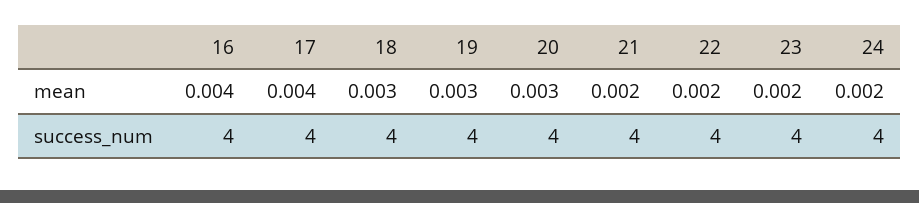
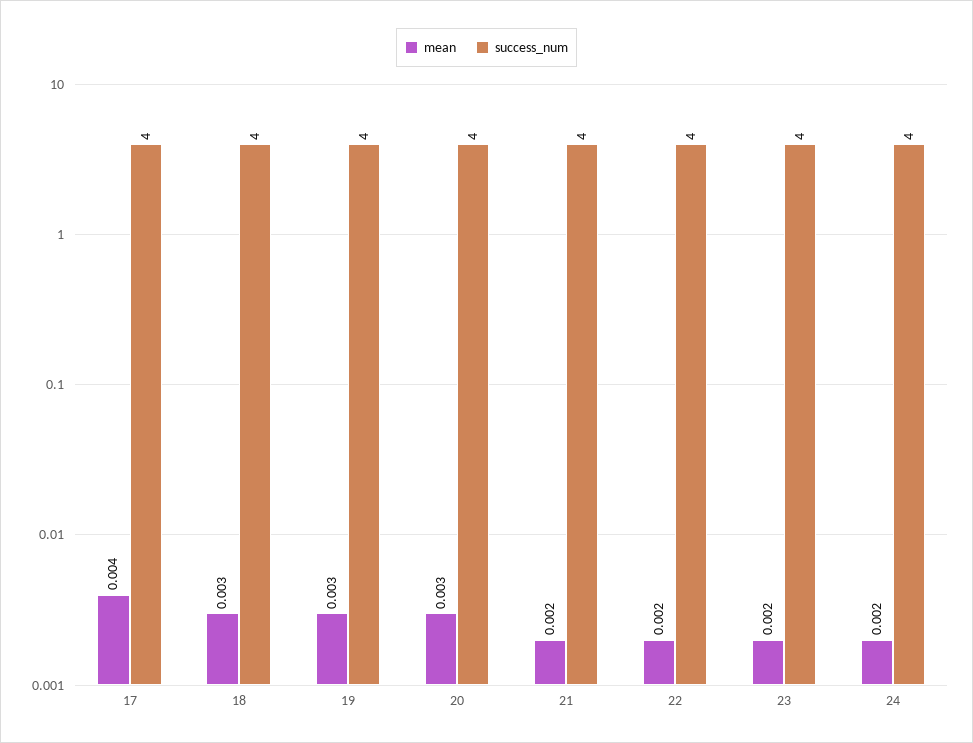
  {
    "mean": {
-     "16": 0.004,
      "17": 0.004,
      "18": 0.003,
      "19": 0.003,
      "20": 0.003,
      "21": 0.002,
      "22": 0.002,
      "23": 0.002,
      "24": 0.002
    },
    "success_num": {
-     "16": 4,
      "17": 4,
      "18": 4,
      "19": 4,
      "20": 4,
      "21": 4,
      "22": 4,
      "23": 4,
      "24": 4
    }
  }

